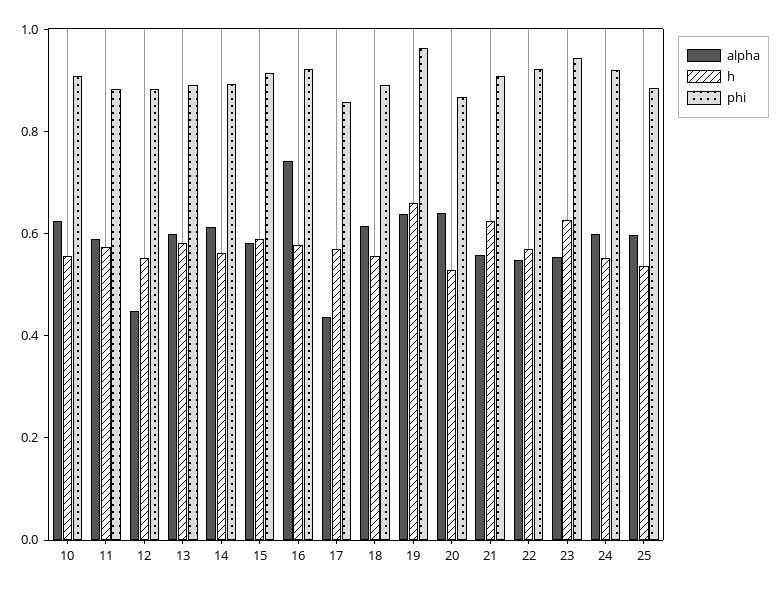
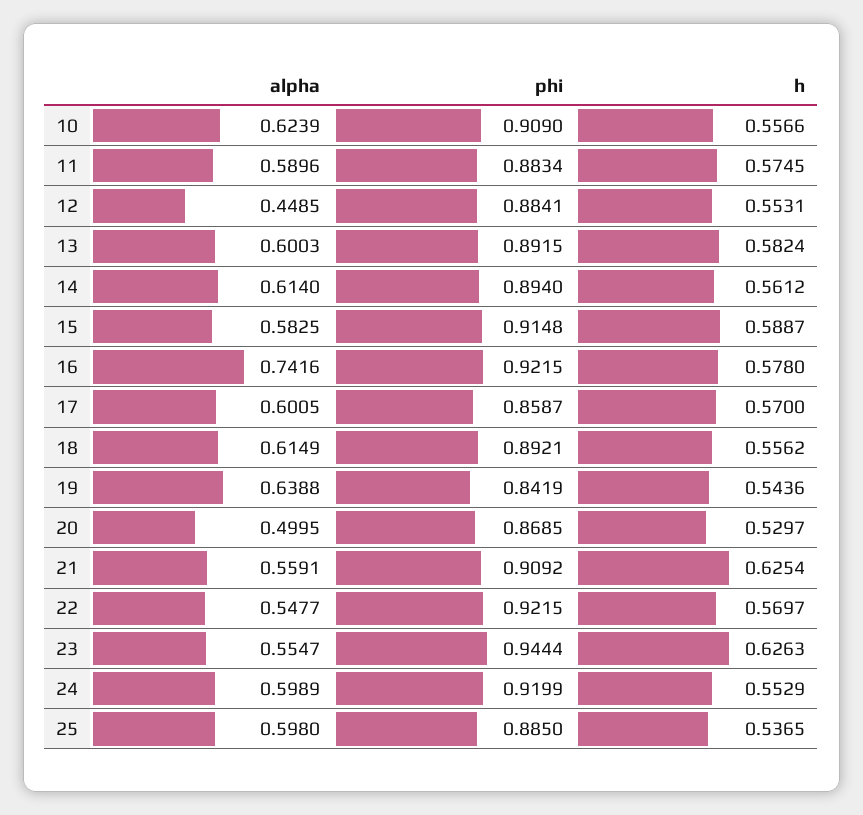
  {
    "alpha": {
      "10": 0.6239,
      "11": 0.5896,
      "12": 0.4485,
      "13": 0.6003,
      "14": 0.614,
      "15": 0.5825,
      "16": 0.7416,
-     "17": 0.45,
+     "17": 0.6005,
      "18": 0.6149,
      "19": 0.6388,
-     "20": 0.65,
+     "20": 0.4995,
      "21": 0.5591,
      "22": 0.5477,
      "23": 0.5547,
      "24": 0.5989,
      "25": 0.598
    },
    "h": {
      "10": 0.5566,
      "11": 0.5745,
      "12": 0.5531,
      "13": 0.5824,
      "14": 0.5612,
      "15": 0.5887,
      "16": 0.578,
      "17": 0.57,
      "18": 0.5562,
-     "19": 0.65,
+     "19": 0.5436,
      "20": 0.5297,
      "21": 0.6254,
      "22": 0.5697,
      "23": 0.6263,
      "24": 0.5529,
      "25": 0.5365
    },
    "phi": {
      "10": 0.909,
      "11": 0.8834,
      "12": 0.8841,
      "13": 0.8915,
      "14": 0.894,
      "15": 0.9148,
      "16": 0.9215,
      "17": 0.8587,
      "18": 0.8921,
-     "19": 0.95,
+     "19": 0.8419,
      "20": 0.8685,
      "21": 0.9092,
      "22": 0.9215,
      "23": 0.9444,
      "24": 0.9199,
      "25": 0.885
    }
  }

